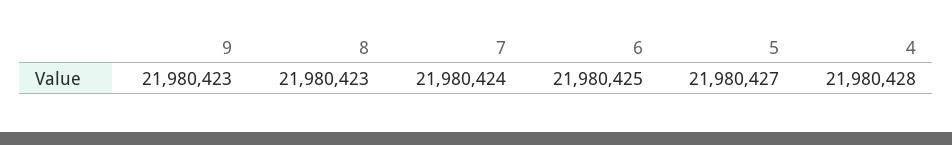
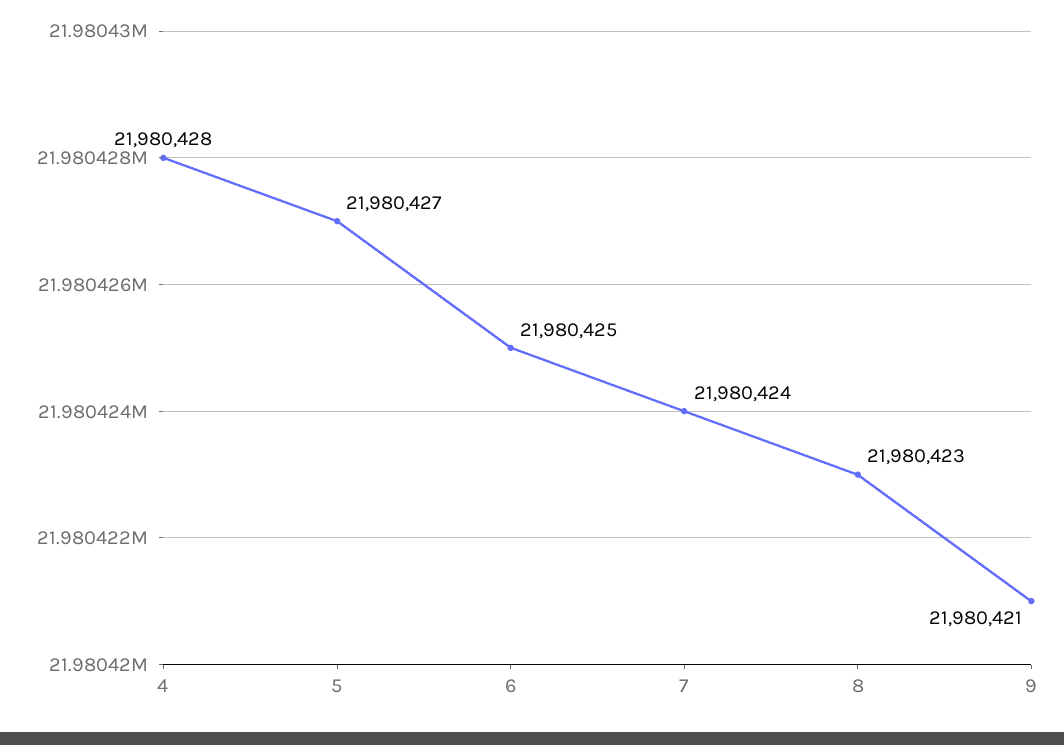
  {
-   "9": 21980423,
+   "9": 21980421,
    "8": 21980423,
    "7": 21980424,
    "6": 21980425,
    "5": 21980427,
    "4": 21980428
  }

